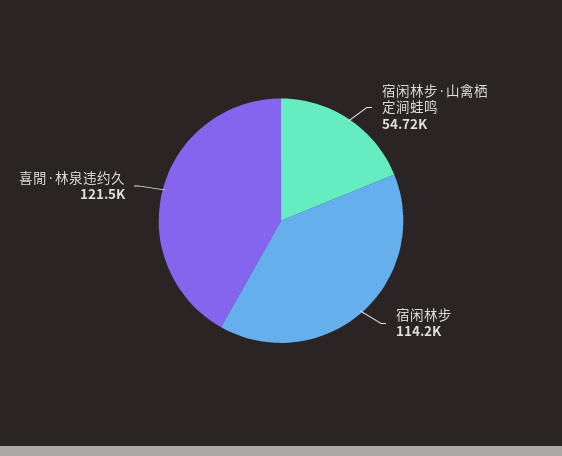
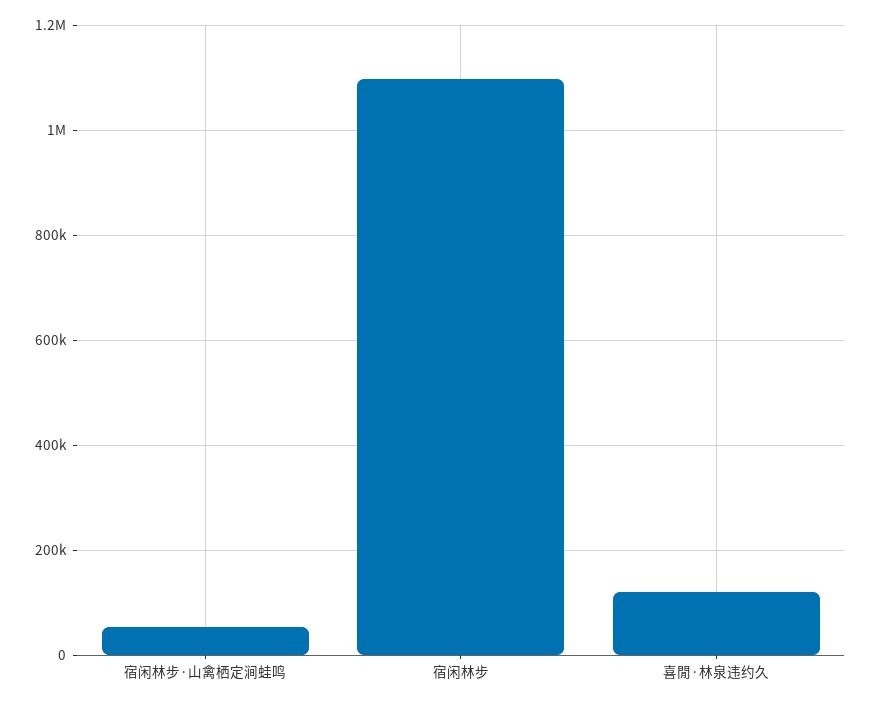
  {
    "宿闲林步·山禽栖定涧蛙鸣": 54720,
-   "宿闲林步": 114200,
+   "宿闲林步": 1100000,
    "喜閒·林泉违约久": 121500
  }

